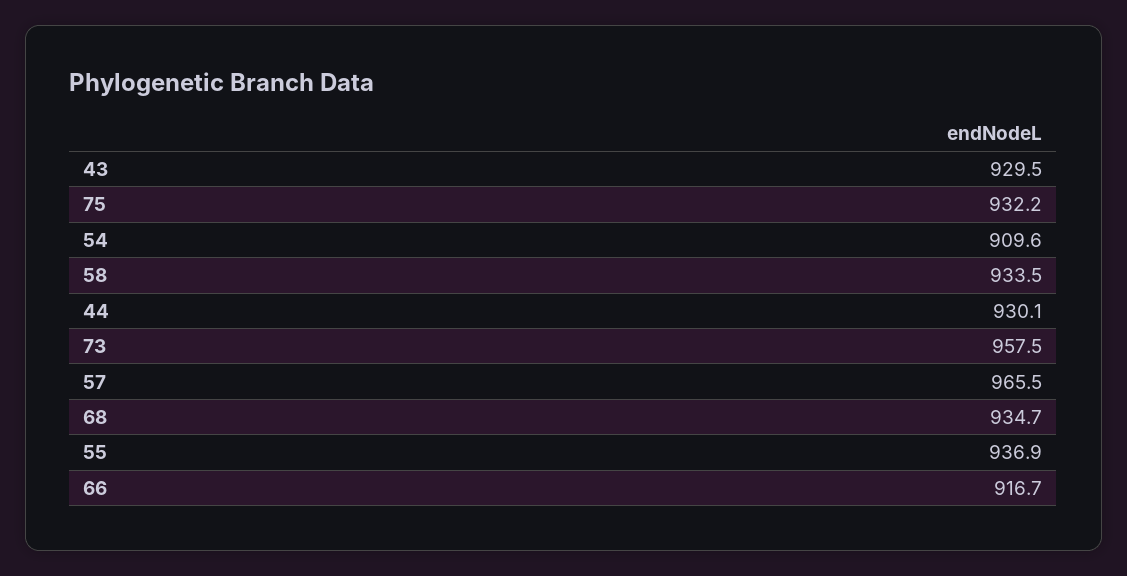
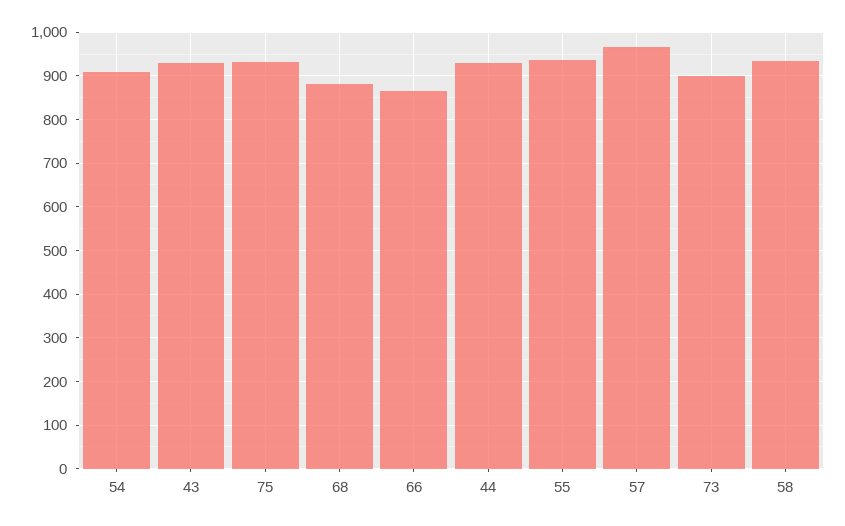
  {
    "43": 929.5,
    "75": 932.2,
    "54": 909.6,
    "58": 933.5,
    "44": 930.1,
-   "73": 957.5,
+   "73": 900,
    "57": 965.5,
-   "68": 934.7,
+   "68": 880,
    "55": 936.9,
-   "66": 916.7
+   "66": 860
  }

